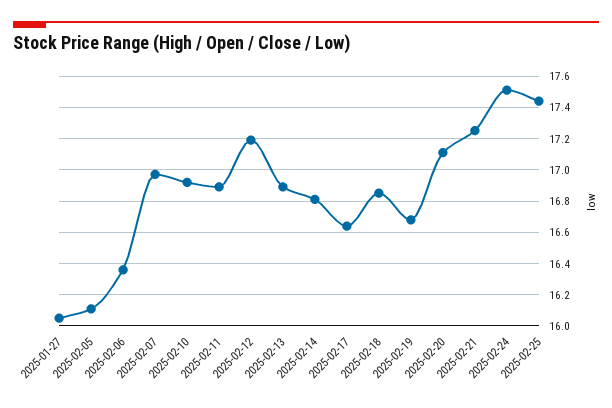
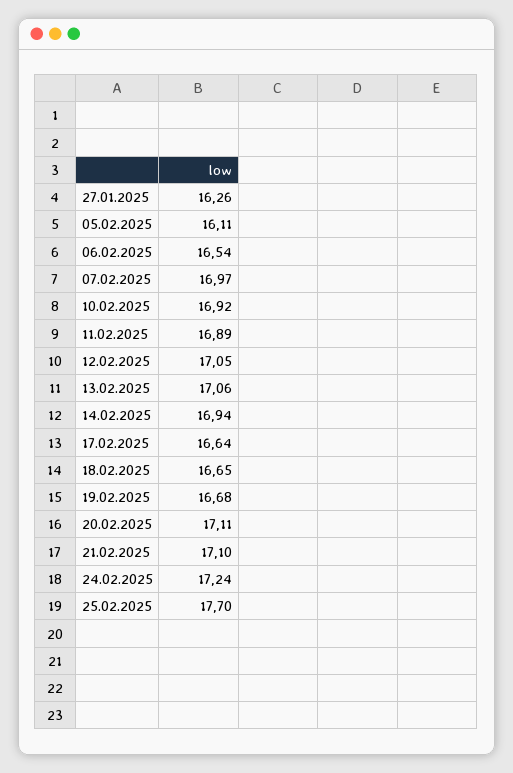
  {
-   "2025-01-27": 16.05,
+   "2025-01-27": 16.26,
    "2025-02-05": 16.11,
-   "2025-02-06": 16.35,
+   "2025-02-06": 16.54,
    "2025-02-07": 16.97,
    "2025-02-10": 16.92,
    "2025-02-11": 16.89,
-   "2025-02-12": 17.2,
+   "2025-02-12": 17.05,
-   "2025-02-13": 16.9,
+   "2025-02-13": 17.06,
-   "2025-02-14": 16.8,
+   "2025-02-14": 16.94,
    "2025-02-17": 16.64,
-   "2025-02-18": 16.85,
+   "2025-02-18": 16.65,
    "2025-02-19": 16.68,
    "2025-02-20": 17.11,
-   "2025-02-21": 17.25,
+   "2025-02-21": 17.1,
-   "2025-02-24": 17.5,
+   "2025-02-24": 17.24,
-   "2025-02-25": 17.45
+   "2025-02-25": 17.7
  }

